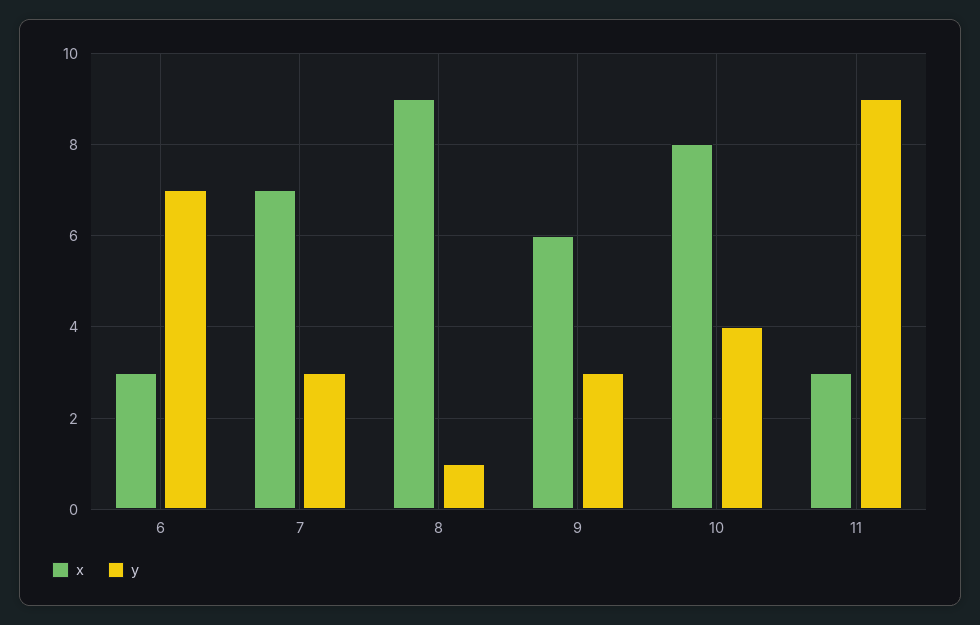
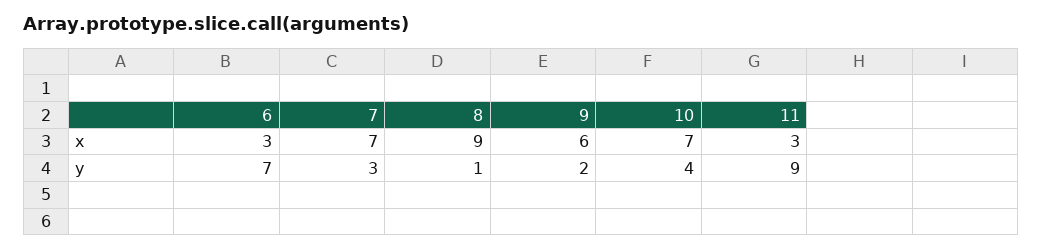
  {
    "x": {
      "6": 3,
      "7": 7,
      "8": 9,
      "9": 6,
-     "10": 8,
+     "10": 7,
      "11": 3
    },
    "y": {
      "6": 7,
      "7": 3,
      "8": 1,
-     "9": 3,
+     "9": 2,
      "10": 4,
      "11": 9
    }
  }

